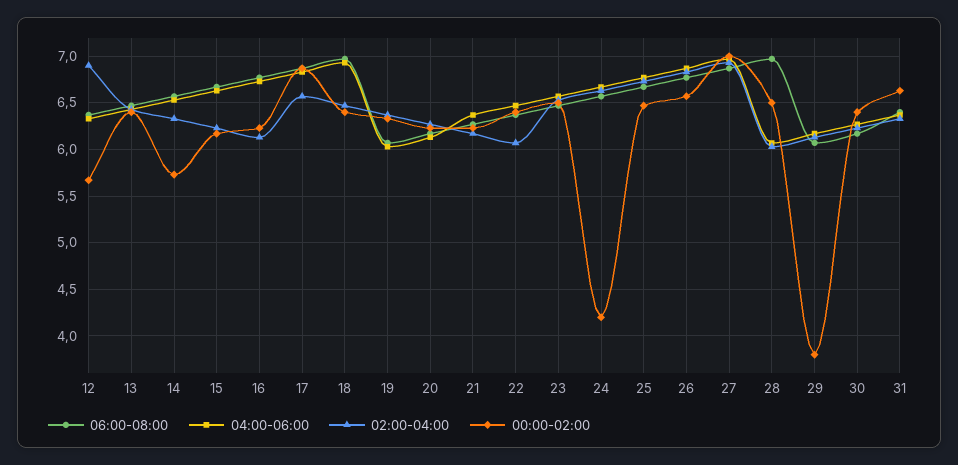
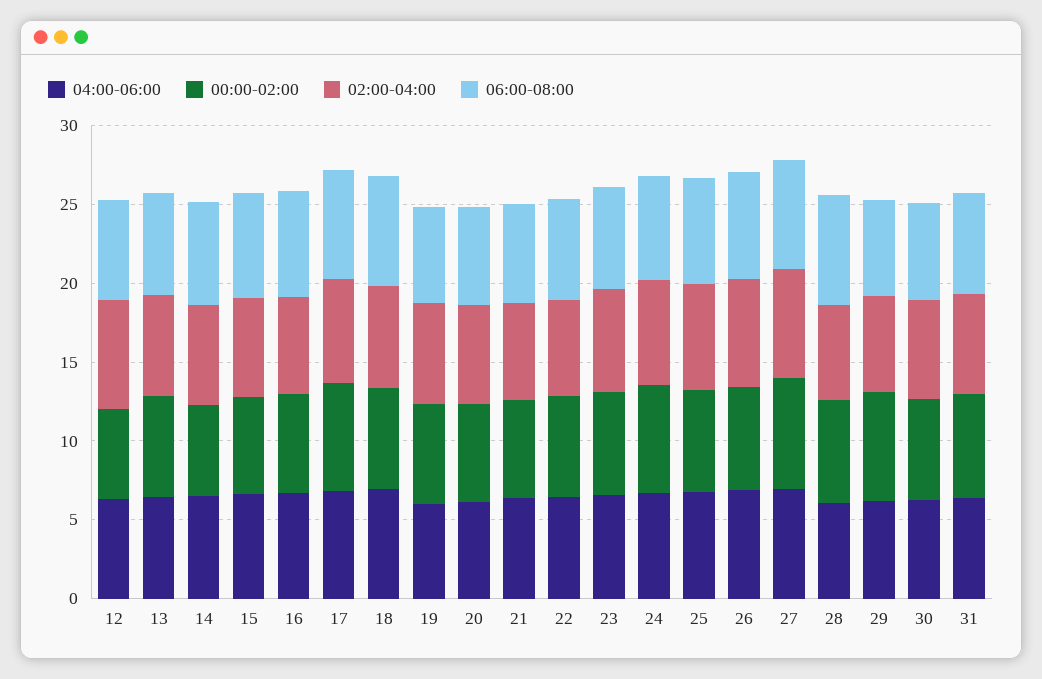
  {
    "06:00-08:00": {
      "12": 6.4,
      "13": 6.5,
      "14": 6.6,
      "15": 6.7,
      "16": 6.8,
      "17": 6.9,
      "18": 7,
      "19": 6.1,
      "20": 6.2,
      "21": 6.3,
      "22": 6.4,
      "23": 6.5,
      "24": 6.6,
      "25": 6.7,
      "26": 6.8,
      "27": 6.9,
      "28": 7,
      "29": 6.1,
      "30": 6.2,
      "31": 6.4
    },
    "04:00-06:00": {
      "12": 6.3,
      "13": 6.4,
      "14": 6.5,
      "15": 6.6,
      "16": 6.7,
      "17": 6.8,
      "18": 6.9,
      "19": 6,
      "20": 6.1,
      "21": 6.4,
      "22": 6.5,
      "23": 6.6,
      "24": 6.7,
      "25": 6.8,
      "26": 6.9,
      "27": 7,
      "28": 6.1,
      "29": 6.2,
      "30": 6.3,
      "31": 6.4
    },
    "02:00-04:00": {
      "12": 6.9,
      "13": 6.4,
      "14": 6.3,
      "15": 6.2,
      "16": 6.1,
      "17": 6.6,
      "18": 6.5,
      "19": 6.4,
      "20": 6.3,
      "21": 6.2,
      "22": 6.1,
      "23": 6.5,
      "24": 6.6,
      "25": 6.7,
      "26": 6.8,
      "27": 6.9,
      "28": 6,
      "29": 6.1,
      "30": 6.2,
      "31": 6.3
    },
    "00:00-02:00": {
      "12": 5.7,
      "13": 6.4,
      "14": 5.7,
      "15": 6.2,
      "16": 6.2,
      "17": 6.9,
      "18": 6.4,
      "19": 6.3,
      "20": 6.2,
      "21": 6.2,
      "22": 6.4,
      "23": 6.5,
-     "24": 4.2,
+     "24": 7,
      "25": 6.5,
      "26": 6.6,
      "27": 7,
      "28": 6.5,
-     "29": 3.8,
+     "29": 7,
      "30": 6.4,
      "31": 6.6
    }
  }

